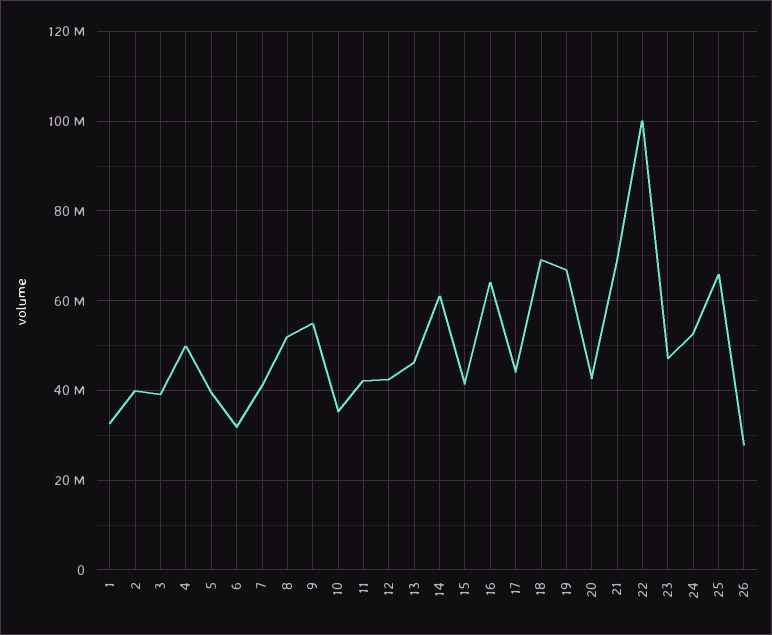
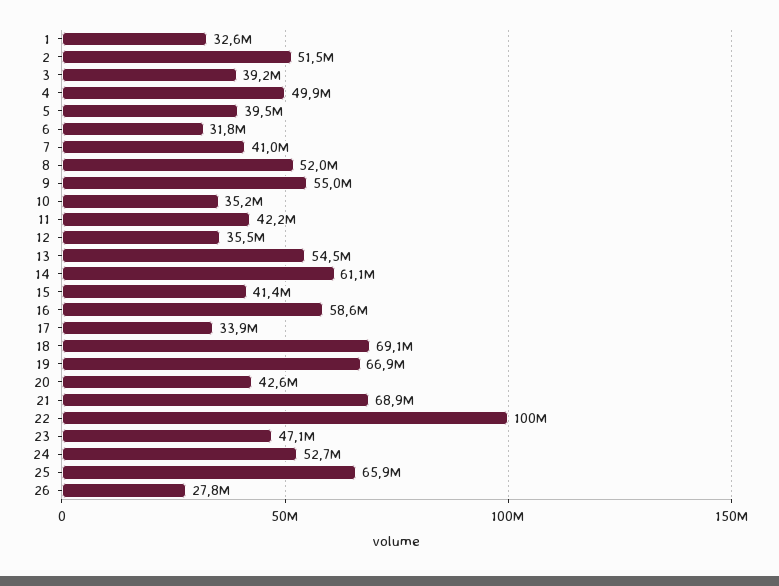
  {
    "1": 32600000,
-   "2": 40000000,
+   "2": 51500000,
    "3": 39200000,
    "4": 49900000,
    "5": 39500000,
    "6": 31800000,
    "7": 41000000,
    "8": 52000000,
    "9": 55000000,
    "10": 35200000,
    "11": 42200000,
-   "12": 42000000,
+   "12": 35500000,
-   "13": 46000000,
+   "13": 54500000,
    "14": 61100000,
    "15": 41400000,
-   "16": 64000000,
+   "16": 58600000,
-   "17": 44000000,
+   "17": 33900000,
    "18": 69100000,
    "19": 66900000,
    "20": 42600000,
    "21": 68900000,
    "22": 100000000,
    "23": 47100000,
    "24": 52700000,
    "25": 65900000,
    "26": 27800000
  }

